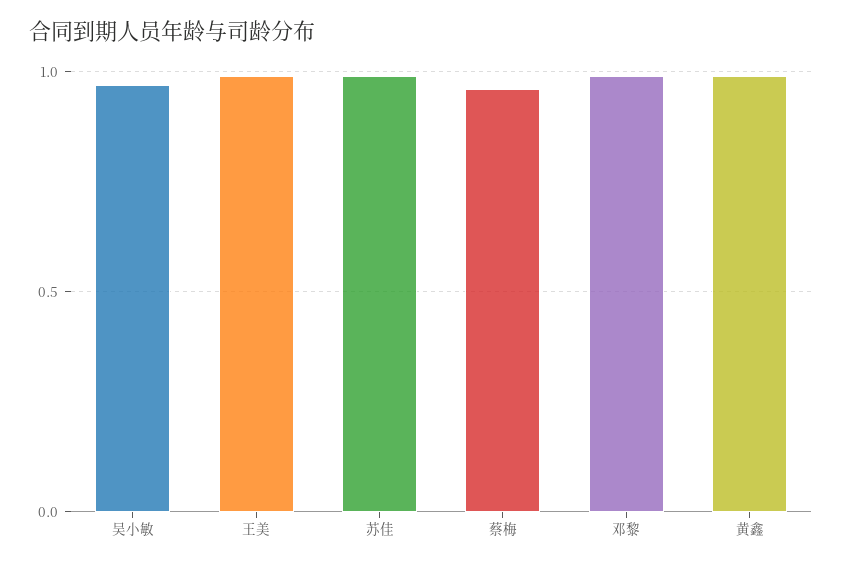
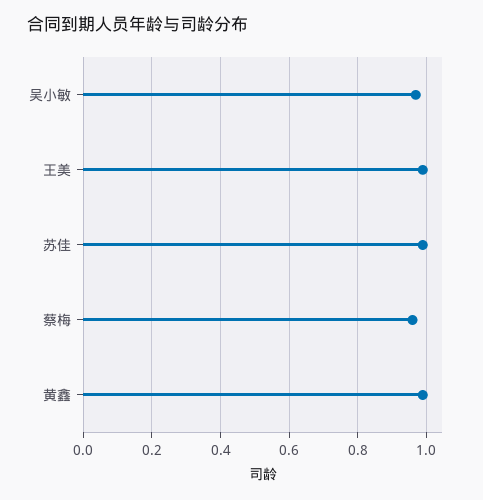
  {
    "吴小敏": 0.95,
    "王美": 1,
    "苏佳": 1,
    "蔡梅": 0.95,
-   "邓黎": 1,
    "黄鑫": 1
  }

